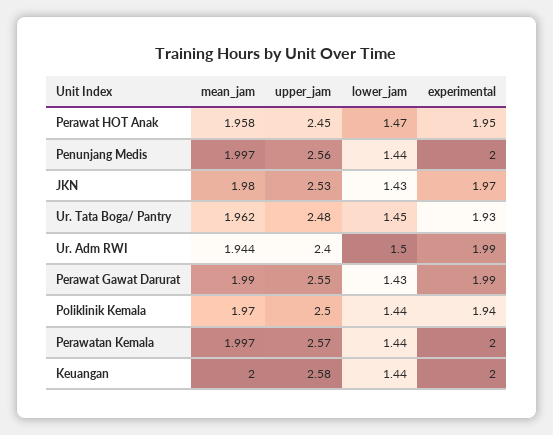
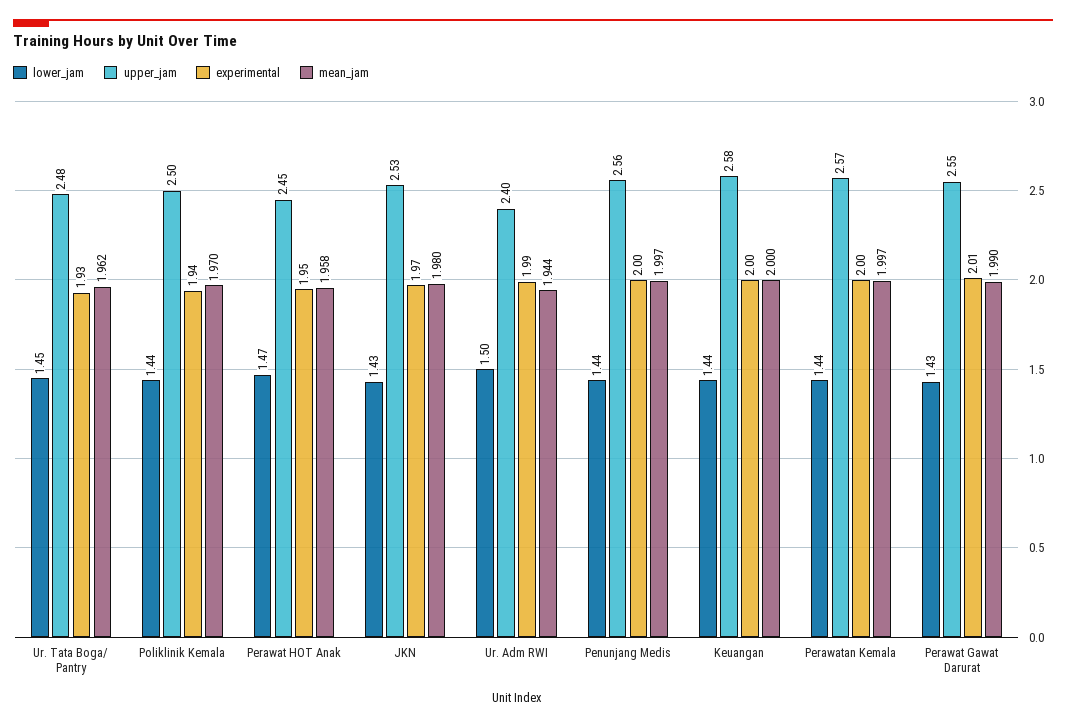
  {
    "mean_jam": {
      "Perawat HOT Anak": 1.958,
      "Penunjang Medis": 1.997,
      "JKN": 1.98,
      "Ur. Tata Boga/ Pantry": 1.962,
      "Ur. Adm RWI": 1.944,
      "Perawat Gawat Darurat": 1.99,
      "Poliklinik Kemala": 1.97,
      "Perawatan Kemala": 1.997,
      "Keuangan": 2
    },
    "upper_jam": {
      "Perawat HOT Anak": 2.45,
      "Penunjang Medis": 2.56,
      "JKN": 2.53,
      "Ur. Tata Boga/ Pantry": 2.48,
      "Ur. Adm RWI": 2.4,
      "Perawat Gawat Darurat": 2.55,
      "Poliklinik Kemala": 2.5,
      "Perawatan Kemala": 2.57,
      "Keuangan": 2.58
    },
    "lower_jam": {
      "Perawat HOT Anak": 1.47,
      "Penunjang Medis": 1.44,
      "JKN": 1.43,
      "Ur. Tata Boga/ Pantry": 1.45,
      "Ur. Adm RWI": 1.5,
      "Perawat Gawat Darurat": 1.43,
      "Poliklinik Kemala": 1.44,
      "Perawatan Kemala": 1.44,
      "Keuangan": 1.44
    },
    "experimental": {
      "Perawat HOT Anak": 1.95,
      "Penunjang Medis": 2,
      "JKN": 1.97,
      "Ur. Tata Boga/ Pantry": 1.93,
      "Ur. Adm RWI": 1.99,
-     "Perawat Gawat Darurat": 1.99,
+     "Perawat Gawat Darurat": 2.01,
      "Poliklinik Kemala": 1.94,
      "Perawatan Kemala": 2,
      "Keuangan": 2
    }
  }

